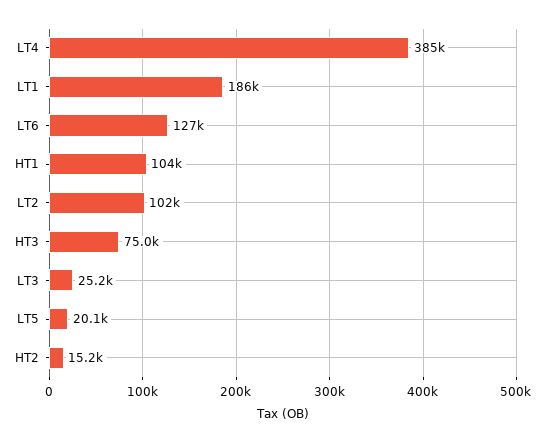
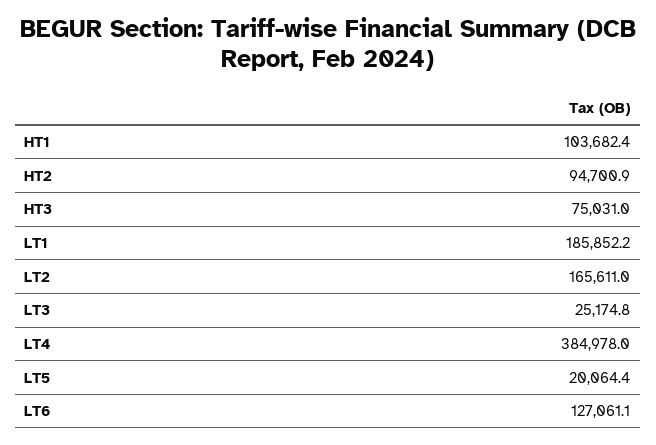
  {
    "LT4": 384978,
    "LT1": 185852.2,
    "LT6": 127061.1,
    "HT1": 103682.4,
-   "LT2": 102000,
+   "LT2": 165611,
    "HT3": 75031,
    "LT3": 25174.8,
    "LT5": 20064.4,
-   "HT2": 15200
+   "HT2": 94700.9
  }

